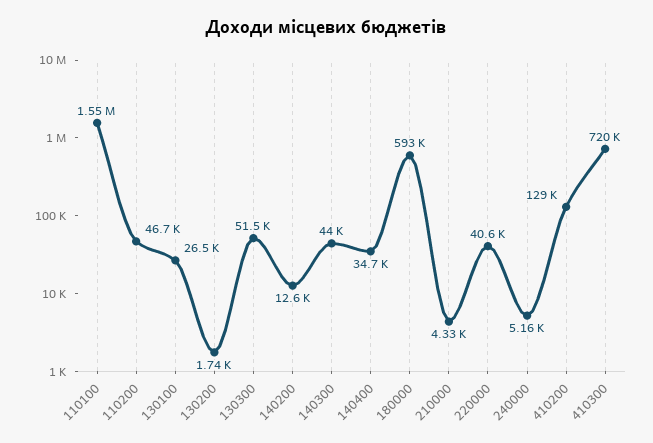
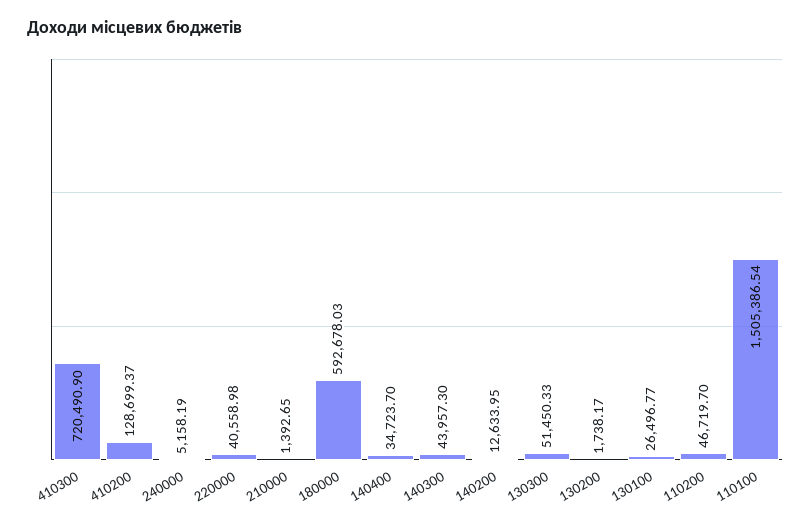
  {
-   "110100": 1550000,
+   "110100": 1505386.54,
    "110200": 46719.7,
    "130100": 26496.77,
    "130200": 1738.17,
    "130300": 51450.33,
    "140200": 12633.95,
    "140300": 43957.3,
    "140400": 34723.7,
    "180000": 592678.03,
-   "210000": 4330,
+   "210000": 1392.65,
    "220000": 40558.98,
    "240000": 5158.19,
    "410200": 128699.37,
    "410300": 720490.9
  }

